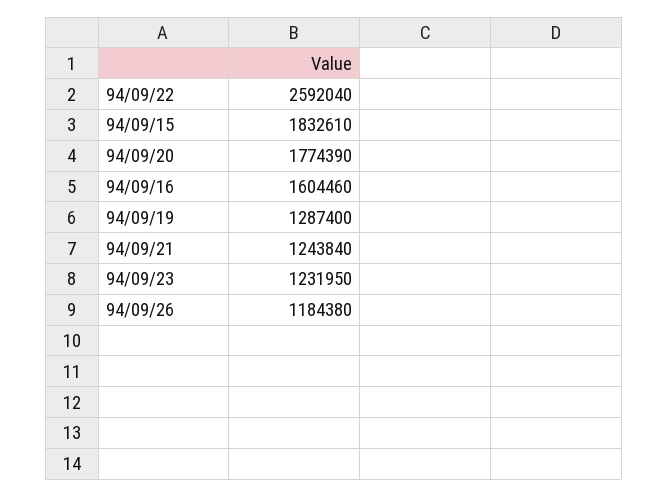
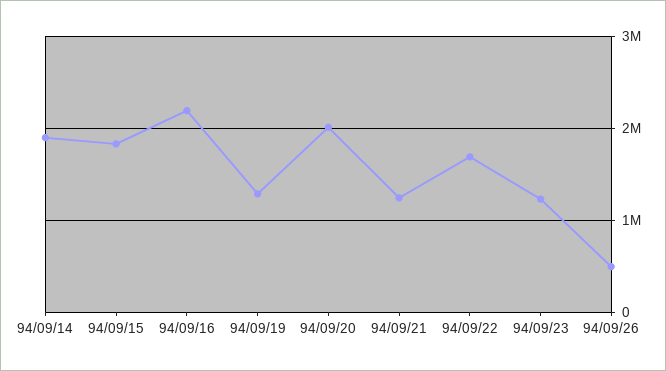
  {
-   "94/09/22": 2592040,
+   "94/09/22": 1700000,
    "94/09/15": 1832610,
-   "94/09/20": 1774390,
+   "94/09/20": 2000000,
-   "94/09/16": 1604460,
+   "94/09/16": 2200000,
    "94/09/19": 1287400,
    "94/09/21": 1243840,
    "94/09/23": 1231950,
-   "94/09/26": 1184380
+   "94/09/26": 500000,
+   "94/09/14": 1900000
  }

